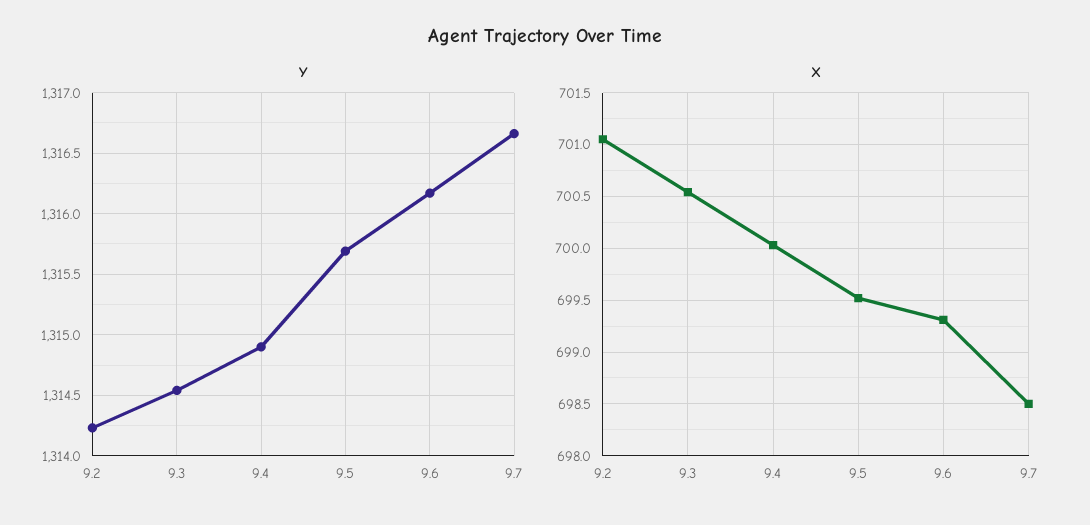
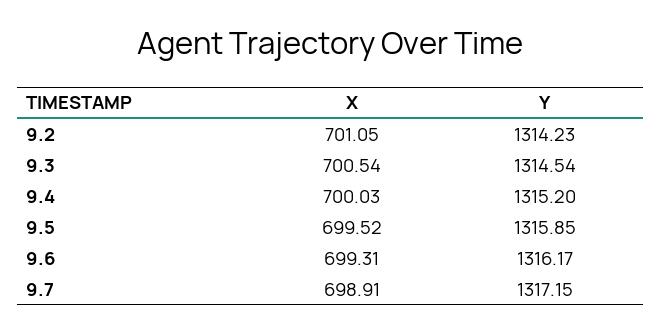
  {
    "Y": {
      "9.2": 1314.23,
      "9.3": 1314.54,
-     "9.4": 1314.9,
+     "9.4": 1315.2,
-     "9.5": 1315.7,
+     "9.5": 1315.85,
      "9.6": 1316.17,
-     "9.7": 1316.65
+     "9.7": 1317.15
    },
    "X": {
      "9.2": 701.05,
      "9.3": 700.54,
      "9.4": 700.03,
      "9.5": 699.52,
      "9.6": 699.31,
-     "9.7": 698.5
+     "9.7": 698.91
    }
  }

